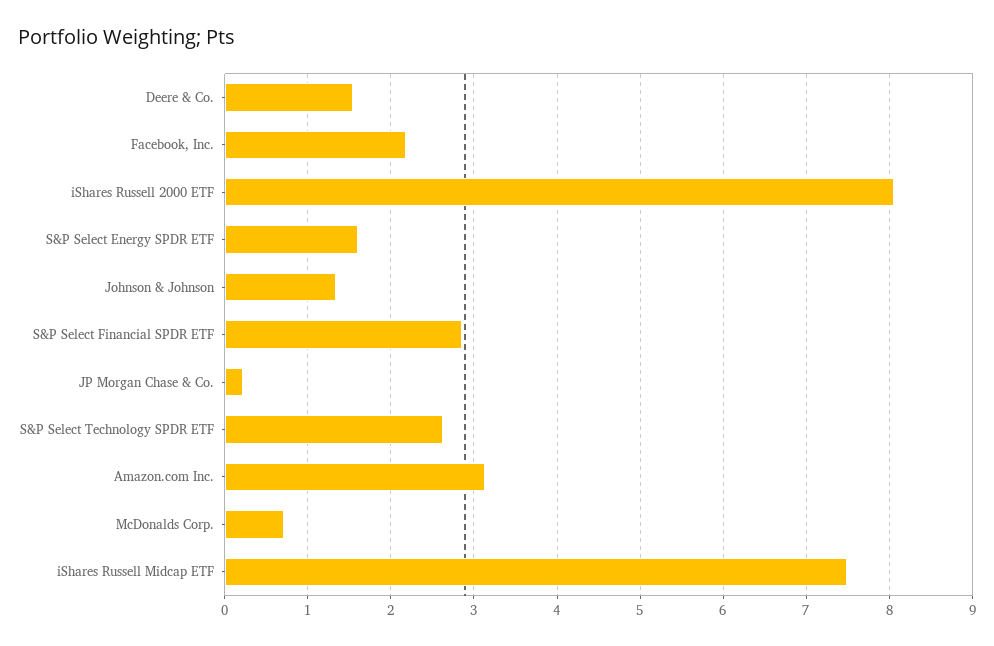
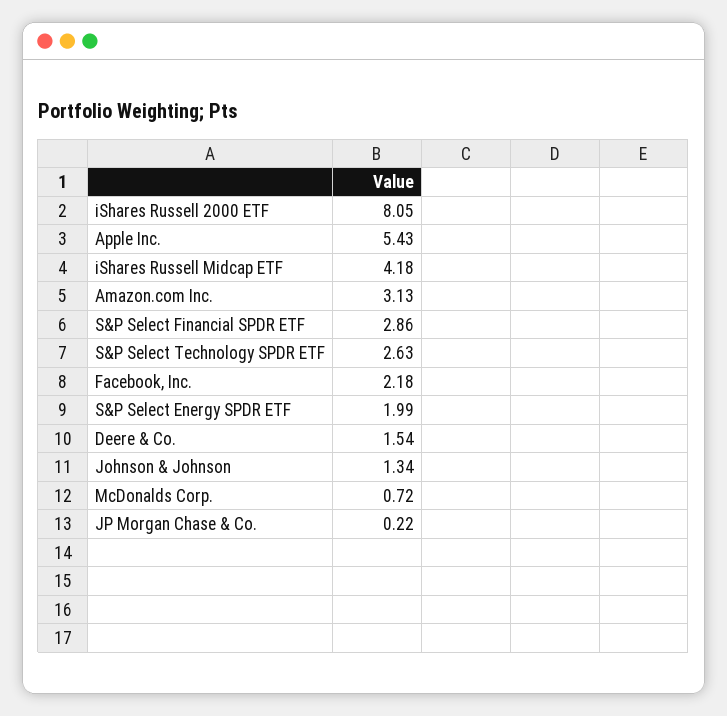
  {
    "Deere & Co.": 1.54,
    "Facebook, Inc.": 2.18,
    "iShares Russell 2000 ETF": 8.05,
-   "S&P Select Energy SPDR ETF": 1.6,
+   "S&P Select Energy SPDR ETF": 1.99,
    "Johnson & Johnson": 1.34,
    "S&P Select Financial SPDR ETF": 2.86,
    "JP Morgan Chase & Co.": 0.22,
    "S&P Select Technology SPDR ETF": 2.63,
    "Amazon.com Inc.": 3.13,
    "McDonalds Corp.": 0.72,
-   "iShares Russell Midcap ETF": 7.5
+   "iShares Russell Midcap ETF": 4.18,
+   "Apple Inc.": 5.43
  }

